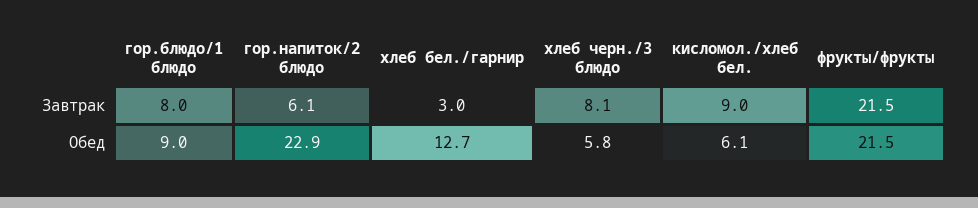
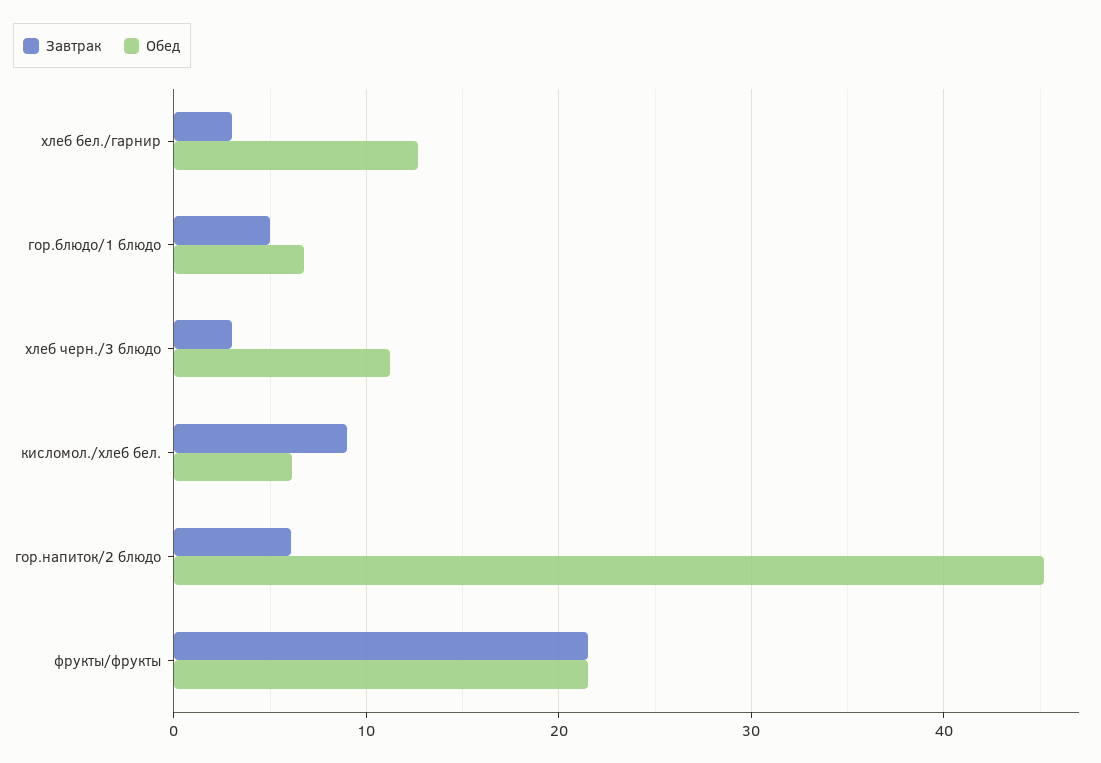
  {
    "Завтрак": {
-     "гор.блюдо/1 блюдо": 8,
+     "гор.блюдо/1 блюдо": 5,
      "гор.напиток/2 блюдо": 6.1,
      "хлеб бел./гарнир": 3,
-     "хлеб черн./3 блюдо": 8.1,
+     "хлеб черн./3 блюдо": 3,
      "кисломол./хлеб бел.": 9,
      "фрукты/фрукты": 21.5
    },
    "Обед": {
-     "гор.блюдо/1 блюдо": 9,
+     "гор.блюдо/1 блюдо": 7,
-     "гор.напиток/2 блюдо": 22.9,
+     "гор.напиток/2 блюдо": 45,
      "хлеб бел./гарнир": 12.7,
-     "хлеб черн./3 блюдо": 5.8,
+     "хлеб черн./3 блюдо": 11,
      "кисломол./хлеб бел.": 6.1,
      "фрукты/фрукты": 21.5
    }
  }

